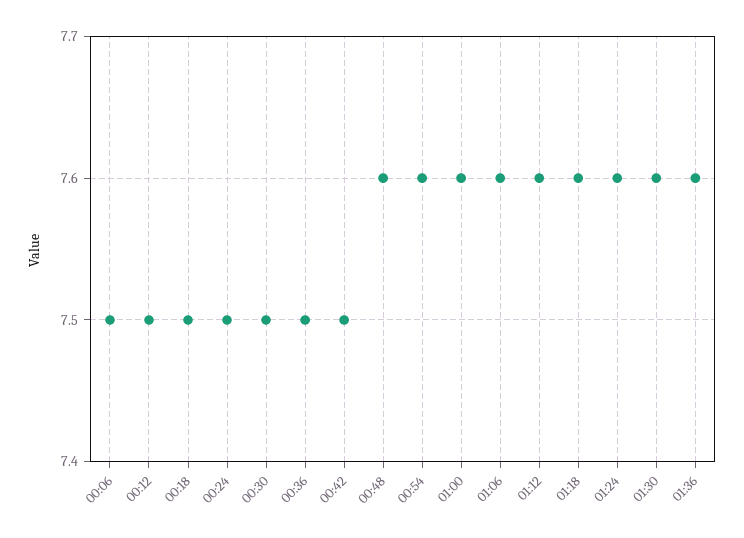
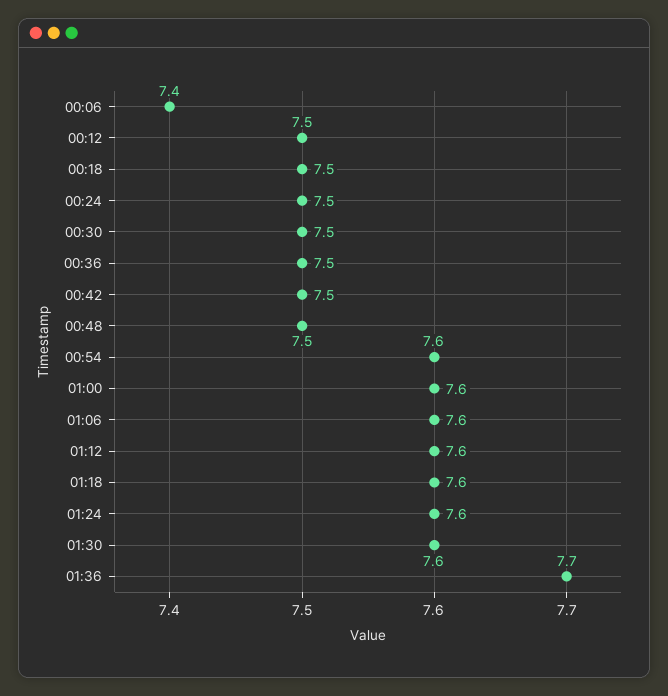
  {
-   "00:06": 7.5,
+   "00:06": 7.4,
    "00:12": 7.5,
    "00:18": 7.5,
    "00:24": 7.5,
    "00:30": 7.5,
    "00:36": 7.5,
    "00:42": 7.5,
-   "00:48": 7.6,
+   "00:48": 7.5,
    "00:54": 7.6,
    "01:00": 7.6,
    "01:06": 7.6,
    "01:12": 7.6,
    "01:18": 7.6,
    "01:24": 7.6,
    "01:30": 7.6,
-   "01:36": 7.6
+   "01:36": 7.7
  }

